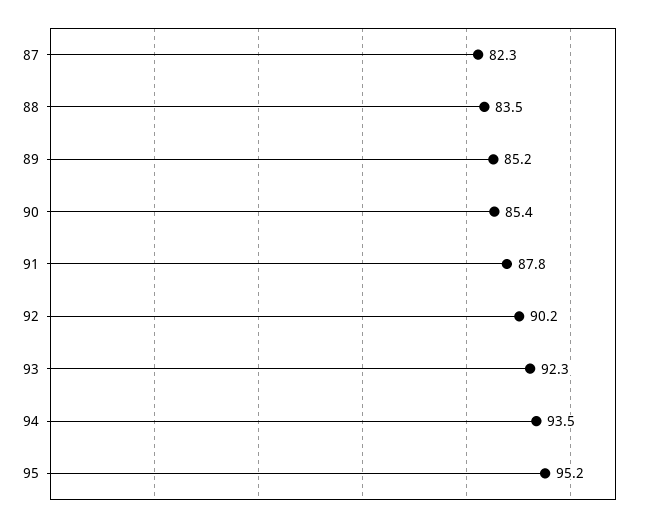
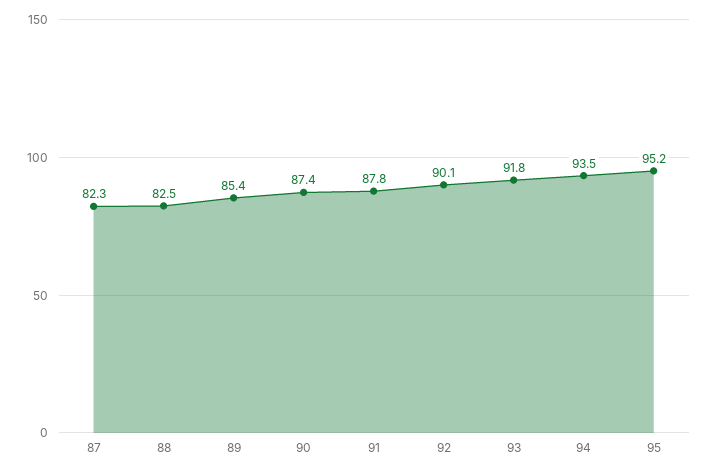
  {
    "87": 82.3,
-   "88": 83.5,
+   "88": 82.5,
-   "89": 85.2,
+   "89": 85.4,
-   "90": 85.4,
+   "90": 87.4,
    "91": 87.8,
-   "92": 90.2,
+   "92": 90.1,
-   "93": 92.3,
+   "93": 91.8,
    "94": 93.5,
    "95": 95.2
  }

